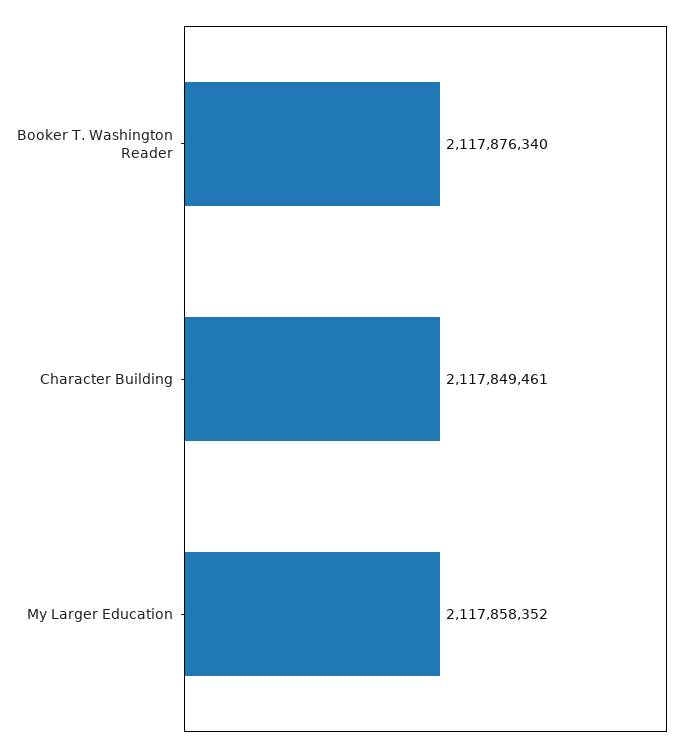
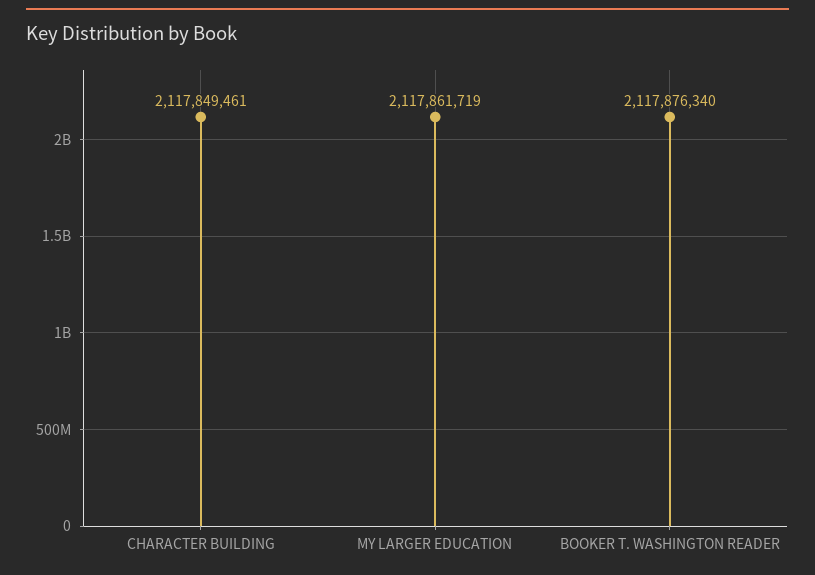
  {
    "Booker T. Washington Reader": 2117876340,
    "Character Building": 2117849461,
-   "My Larger Education": 2117858352
+   "My Larger Education": 2117861719
  }

